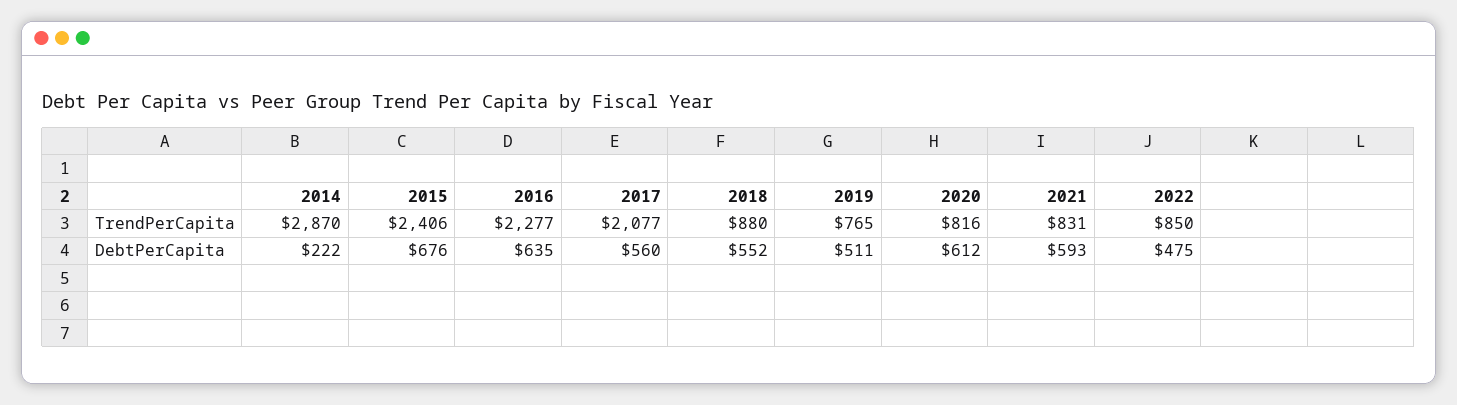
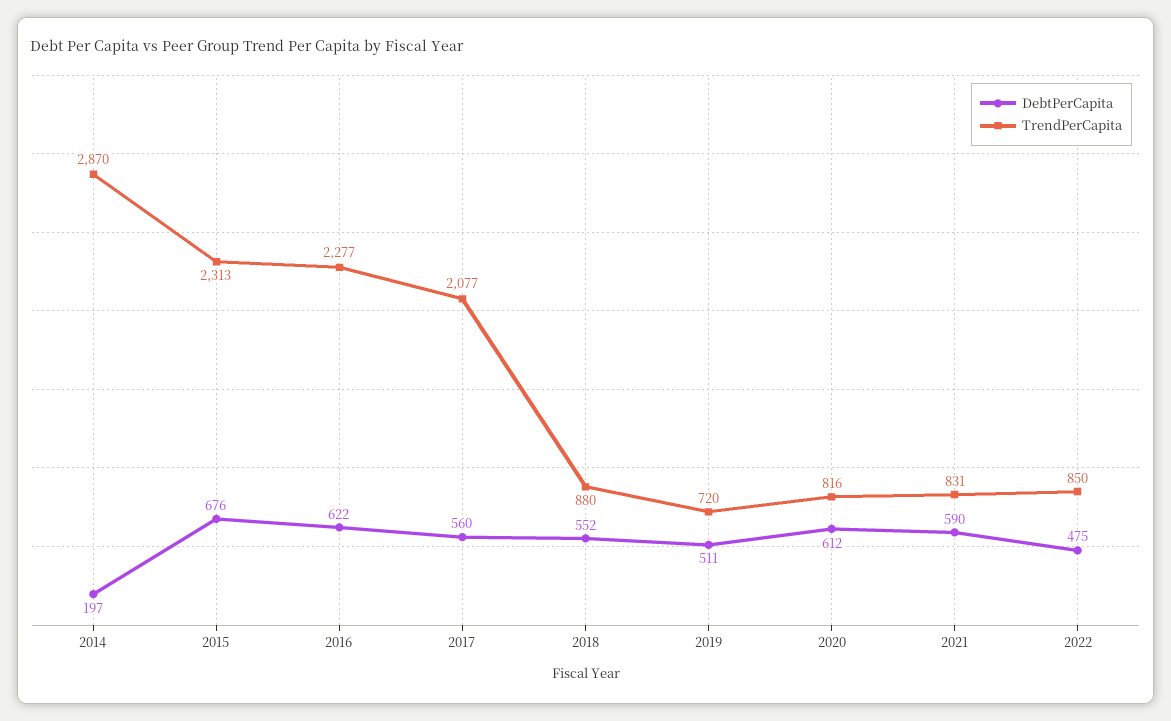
  {
    "TrendPerCapita": {
      "2014": 2870,
-     "2015": 2406,
+     "2015": 2313,
      "2016": 2277,
      "2017": 2077,
      "2018": 880,
-     "2019": 765,
+     "2019": 720,
      "2020": 816,
      "2021": 831,
      "2022": 850
    },
    "DebtPerCapita": {
-     "2014": 222,
+     "2014": 197,
      "2015": 676,
-     "2016": 635,
+     "2016": 622,
      "2017": 560,
      "2018": 552,
      "2019": 511,
      "2020": 612,
-     "2021": 593,
+     "2021": 590,
      "2022": 475
    }
  }

